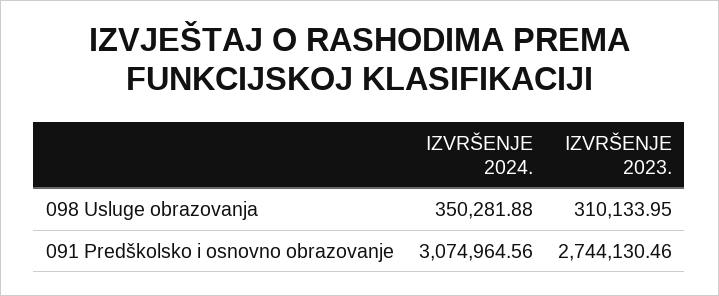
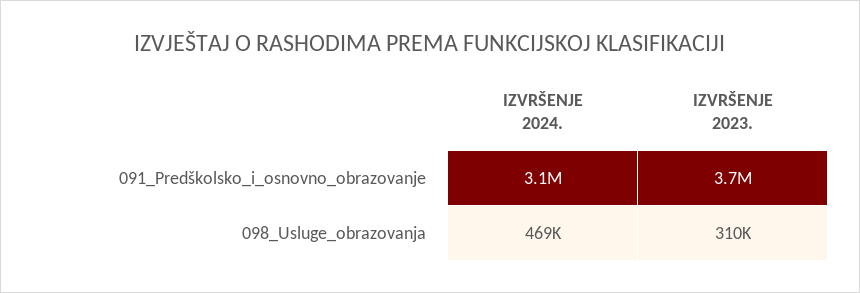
  {
    "IZVRŠENJE 2024.": {
-     "098 Usluge obrazovanja": 350281.88,
+     "098 Usluge obrazovanja": 469000,
      "091 Predškolsko i osnovno obrazovanje": 3074964.56
    },
    "IZVRŠENJE 2023.": {
      "098 Usluge obrazovanja": 310133.95,
-     "091 Predškolsko i osnovno obrazovanje": 2744130.46
+     "091 Predškolsko i osnovno obrazovanje": 3700000
    }
  }

